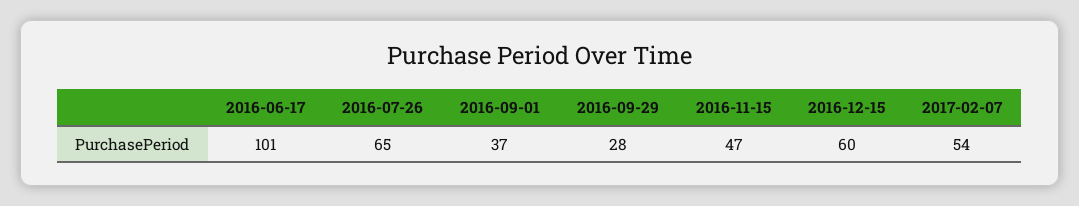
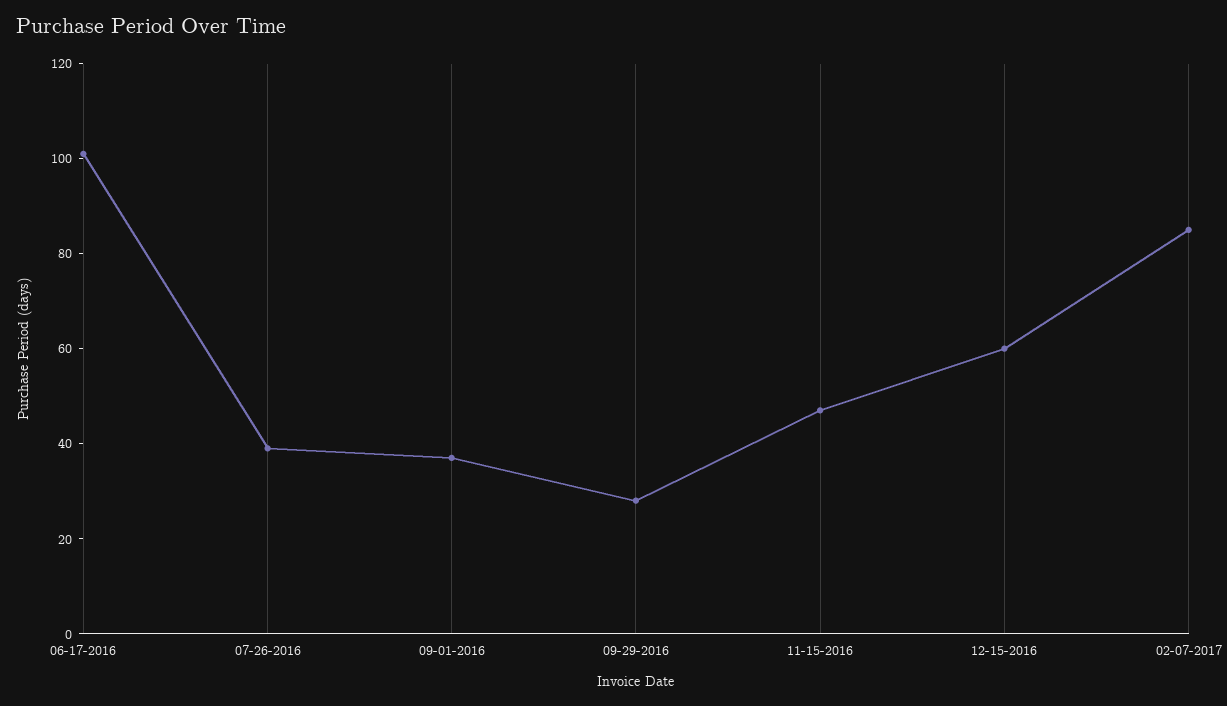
  {
    "2016-06-17": 101,
-   "2016-07-26": 65,
+   "2016-07-26": 40,
    "2016-09-01": 37,
    "2016-09-29": 28,
    "2016-11-15": 47,
    "2016-12-15": 60,
-   "2017-02-07": 54
+   "2017-02-07": 85
  }

